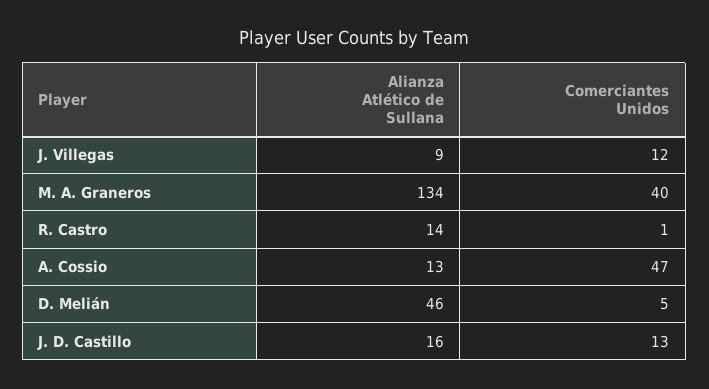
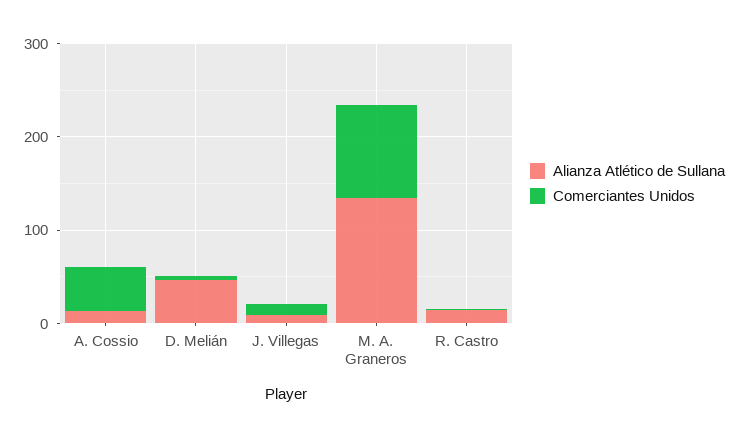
  {
    "Alianza Atlético de Sullana": {
      "J. Villegas": 9,
      "M. A. Graneros": 134,
      "R. Castro": 14,
      "A. Cossio": 13,
-     "D. Melián": 46,
+     "D. Melián": 46
-     "J. D. Castillo": 16
    },
    "Comerciantes Unidos": {
      "J. Villegas": 12,
-     "M. A. Graneros": 40,
+     "M. A. Graneros": 100,
      "R. Castro": 1,
      "A. Cossio": 47,
-     "D. Melián": 5,
+     "D. Melián": 5
-     "J. D. Castillo": 13
    }
  }

